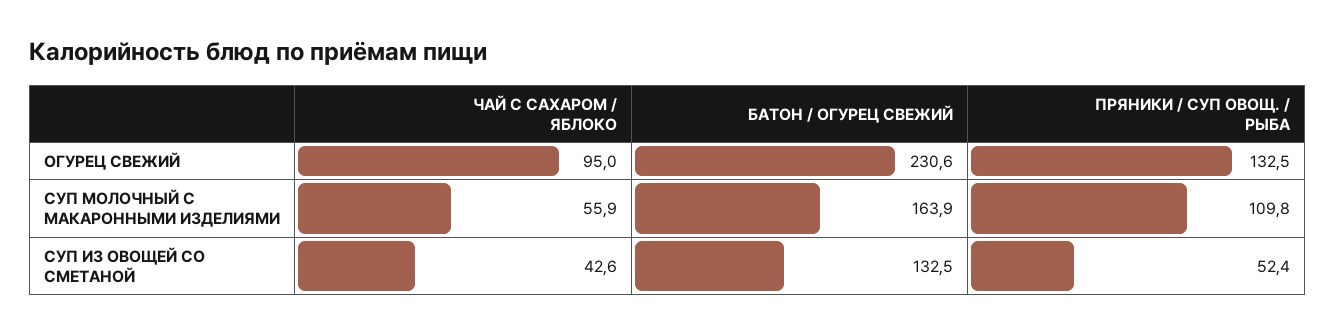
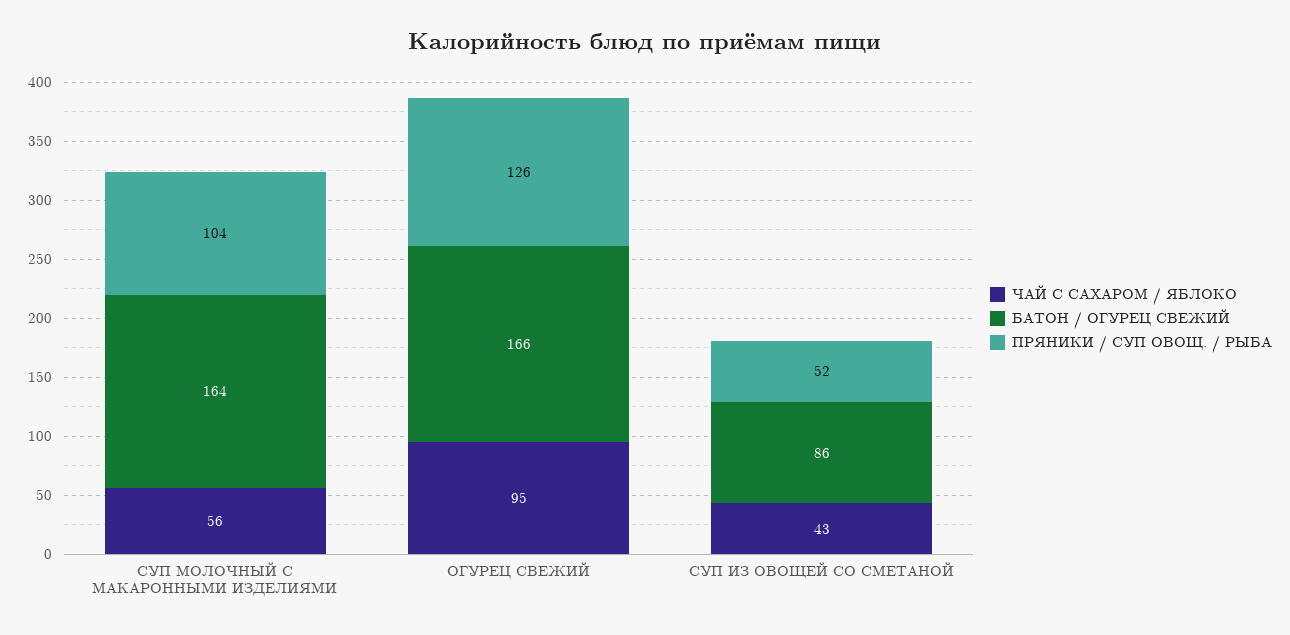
  {
    "ЧАЙ С САХАРОМ / ЯБЛОКО": {
      "ОГУРЕЦ СВЕЖИЙ": 95,
      "СУП МОЛОЧНЫЙ С МАКАРОННЫМИ ИЗДЕЛИЯМИ": 55.9,
      "СУП ИЗ ОВОЩЕЙ СО СМЕТАНОЙ": 42.6
    },
    "БАТОН / ОГУРЕЦ СВЕЖИЙ": {
-     "ОГУРЕЦ СВЕЖИЙ": 230.6,
+     "ОГУРЕЦ СВЕЖИЙ": 166,
      "СУП МОЛОЧНЫЙ С МАКАРОННЫМИ ИЗДЕЛИЯМИ": 163.9,
-     "СУП ИЗ ОВОЩЕЙ СО СМЕТАНОЙ": 132.5
+     "СУП ИЗ ОВОЩЕЙ СО СМЕТАНОЙ": 86
    },
    "ПРЯНИКИ / СУП ОВОЩ. / РЫБА": {
-     "ОГУРЕЦ СВЕЖИЙ": 132.5,
+     "ОГУРЕЦ СВЕЖИЙ": 126,
-     "СУП МОЛОЧНЫЙ С МАКАРОННЫМИ ИЗДЕЛИЯМИ": 109.8,
+     "СУП МОЛОЧНЫЙ С МАКАРОННЫМИ ИЗДЕЛИЯМИ": 104,
      "СУП ИЗ ОВОЩЕЙ СО СМЕТАНОЙ": 52.4
    }
  }

